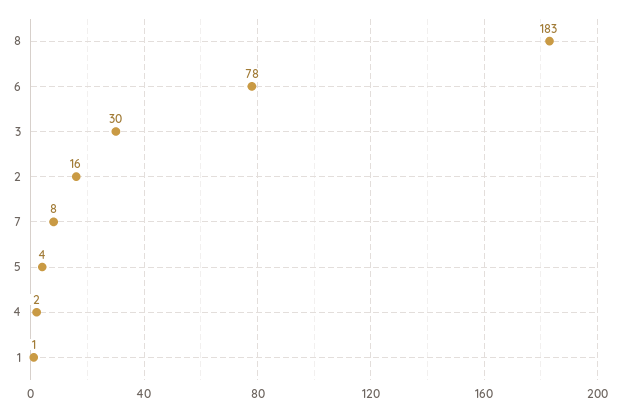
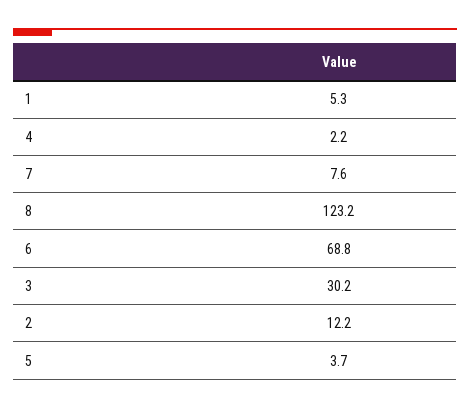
  {
-   "8": 183,
+   "8": 123.2,
-   "6": 78,
+   "6": 68.8,
    "3": 30.2,
-   "2": 16,
+   "2": 12.2,
    "7": 7.6,
    "5": 3.7,
    "4": 2.2,
-   "1": 1
+   "1": 5.3
  }

